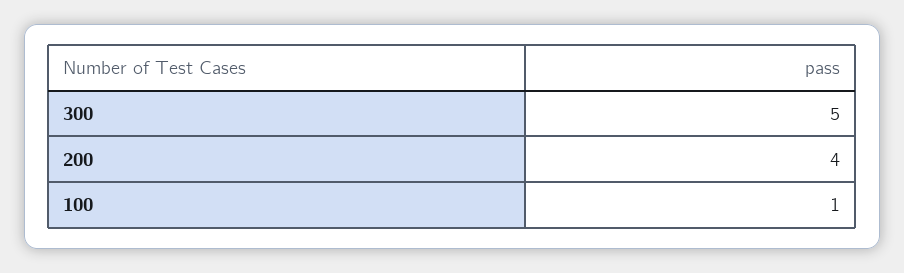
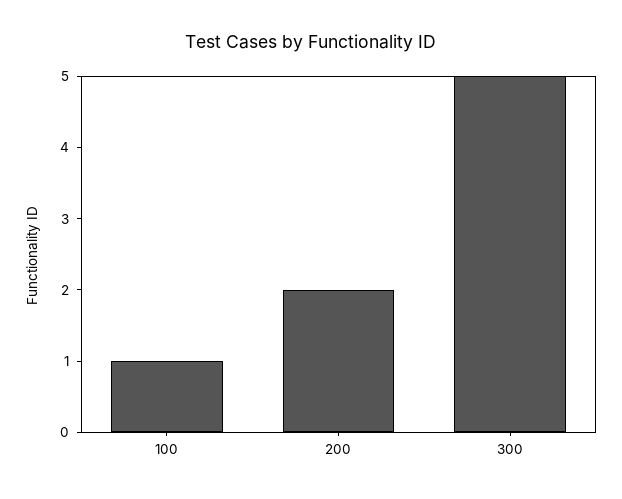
  {
    "300": 5,
-   "200": 4,
+   "200": 2,
    "100": 1
  }

